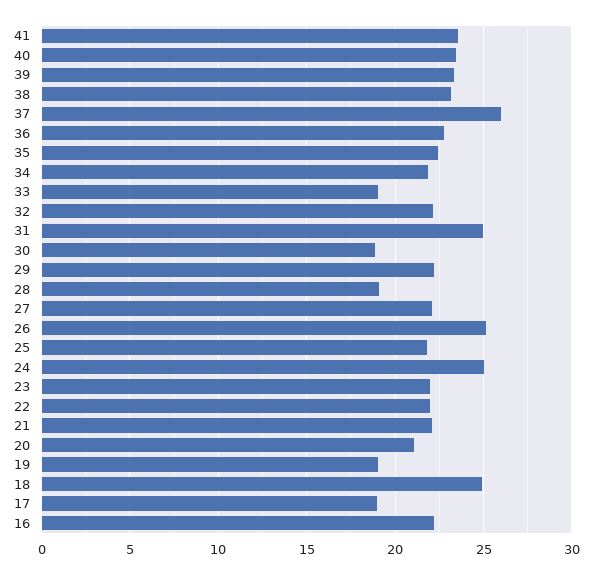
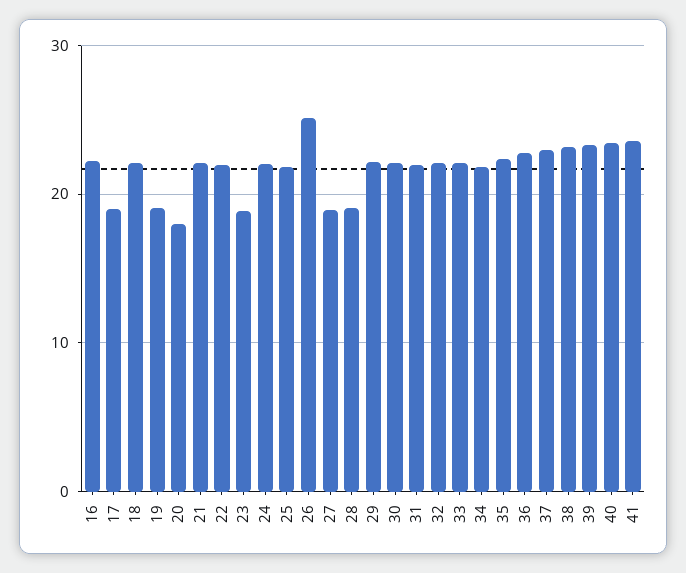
  {
    "41": 23.5,
    "40": 23.5,
    "39": 23.5,
    "38": 23,
-   "37": 26,
+   "37": 23,
    "36": 23,
    "35": 22.5,
    "34": 22,
-   "33": 19,
+   "33": 22,
    "32": 22,
-   "31": 25,
+   "31": 22,
-   "30": 19,
+   "30": 22,
    "29": 22,
    "28": 19,
-   "27": 22,
+   "27": 19,
    "26": 25,
    "25": 22,
-   "24": 25,
+   "24": 22,
-   "23": 22,
+   "23": 19,
    "22": 22,
    "21": 22,
-   "20": 21,
+   "20": 18,
    "19": 19,
-   "18": 25,
+   "18": 22,
    "17": 19,
    "16": 22
  }

